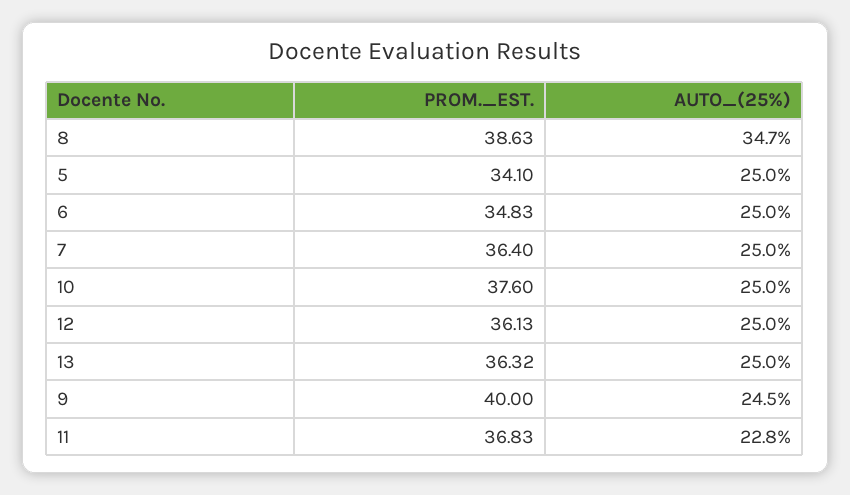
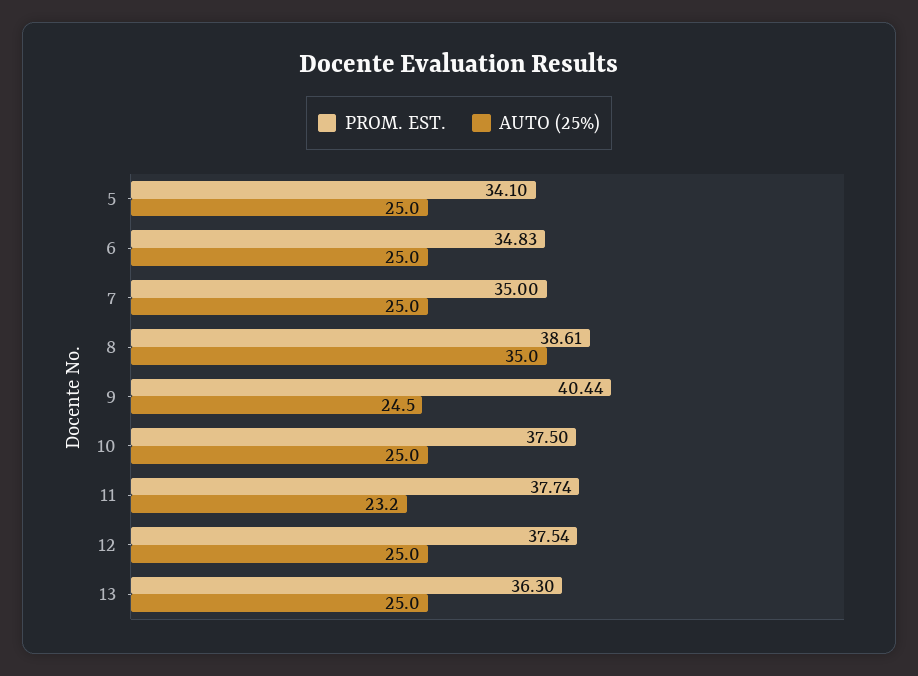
  {
    "PROM._EST.": {
-     "8": 38.63,
+     "8": 38.61,
      "5": 34.1,
      "6": 34.83,
-     "7": 36.4,
+     "7": 35,
-     "10": 37.6,
+     "10": 37.5,
-     "12": 36.13,
+     "12": 37.54,
-     "13": 36.32,
+     "13": 36.3,
-     "9": 40,
+     "9": 40.44,
-     "11": 36.83
+     "11": 37.74
    },
    "AUTO_(25%)": {
-     "8": 34.7,
+     "8": 35,
      "5": 25,
      "6": 25,
      "7": 25,
      "10": 25,
      "12": 25,
      "13": 25,
      "9": 24.5,
-     "11": 22.8
+     "11": 23.2
    }
  }

